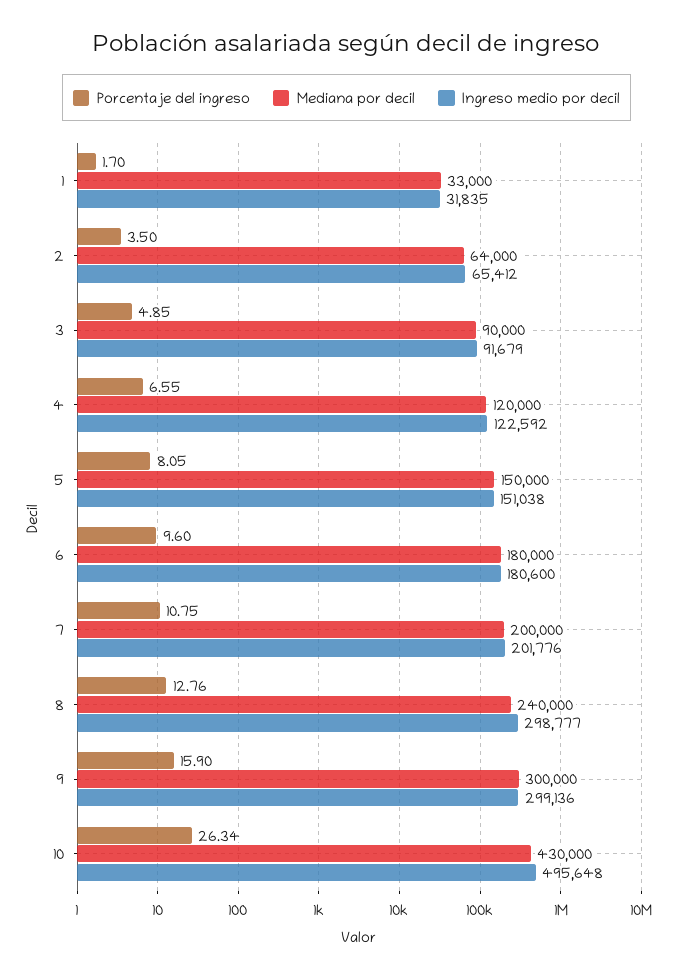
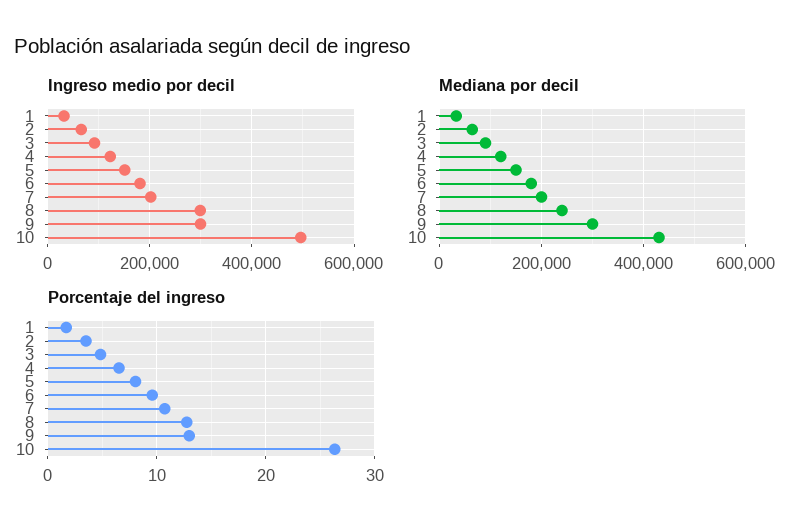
  {
    "Porcentaje del ingreso": {
      "1": 1.7,
      "2": 3.5,
      "3": 4.85,
      "4": 6.55,
      "5": 8.05,
      "6": 9.6,
      "7": 10.75,
      "8": 12.76,
-     "9": 15.9,
+     "9": 13,
      "10": 26.34
    },
    "Mediana por decil": {
      "1": 33000,
      "2": 64000,
      "3": 90000,
      "4": 120000,
      "5": 150000,
      "6": 180000,
      "7": 200000,
      "8": 240000,
      "9": 300000,
      "10": 430000
    },
    "Ingreso medio por decil": {
      "1": 31835,
      "2": 65412,
      "3": 91679,
      "4": 122592,
      "5": 151038,
      "6": 180600,
      "7": 201776,
      "8": 298777,
      "9": 299136,
      "10": 495648
    }
  }

